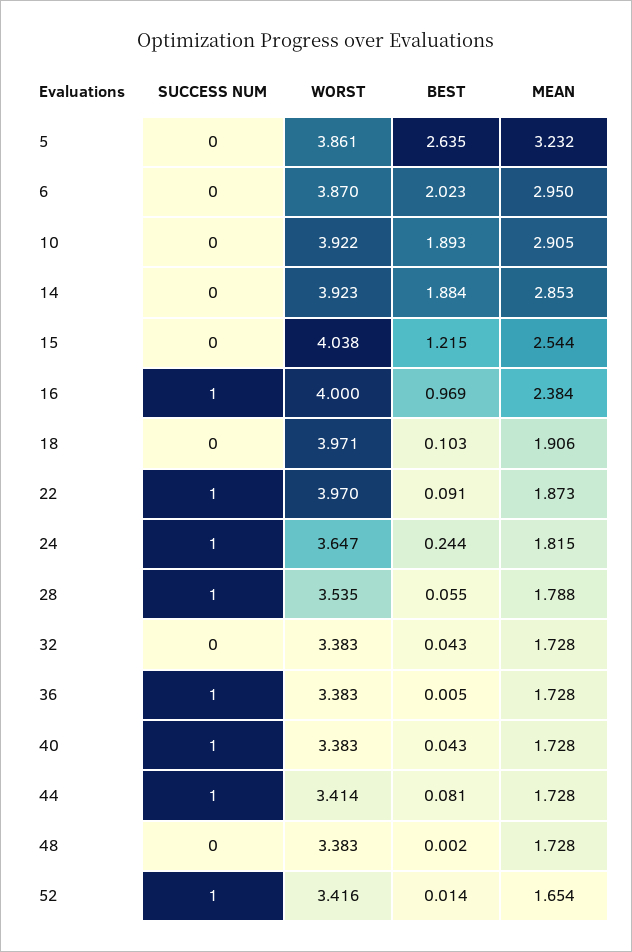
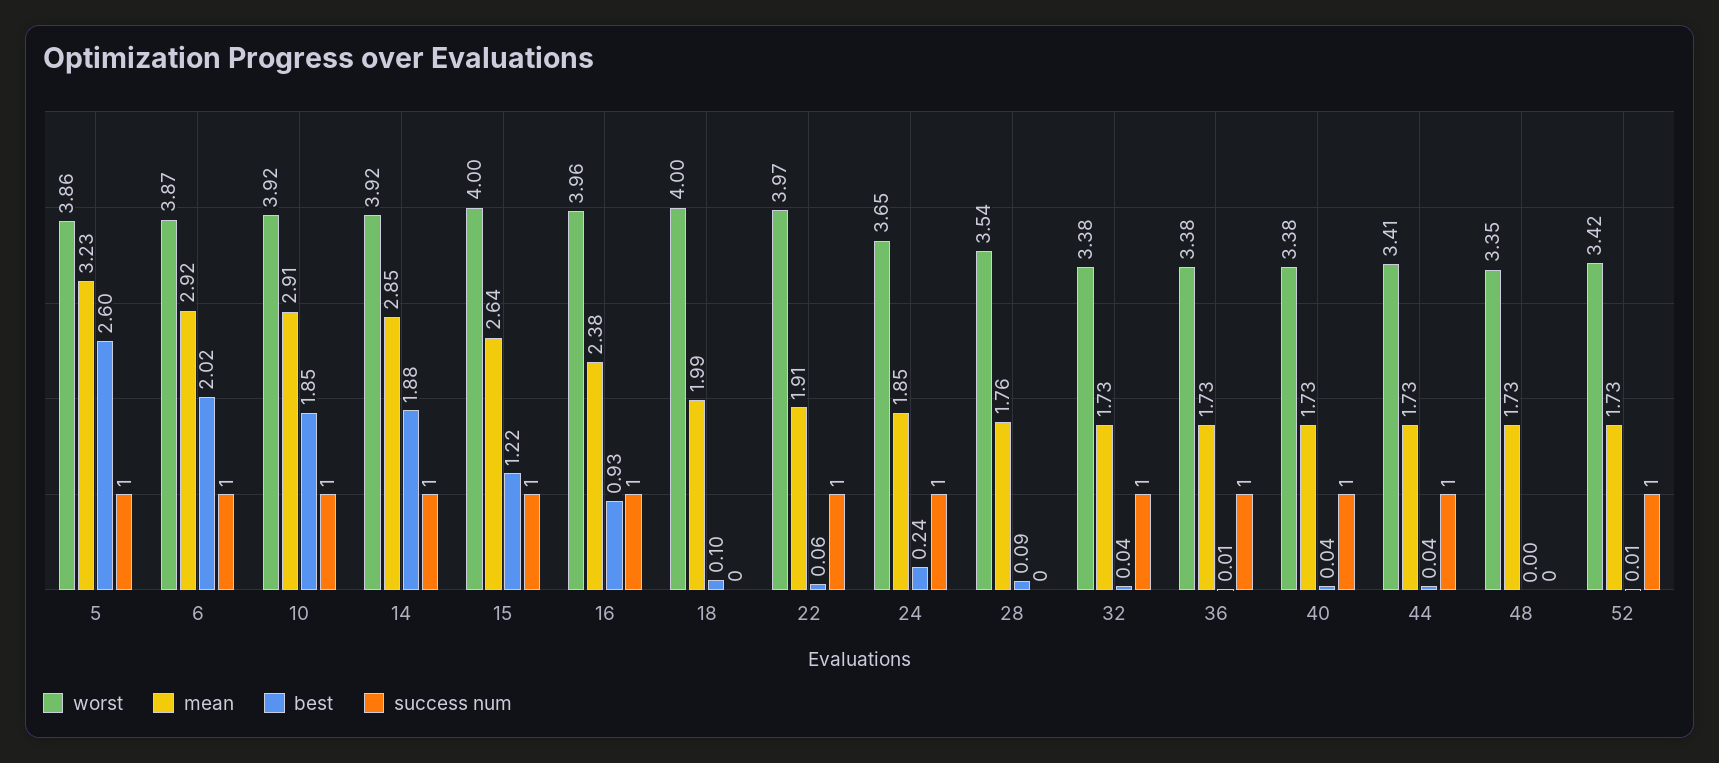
  {
    "SUCCESS NUM": {
-     "5": 0,
+     "5": 1,
-     "6": 0,
+     "6": 1,
-     "10": 0,
+     "10": 1,
-     "14": 0,
+     "14": 1,
-     "15": 0,
+     "15": 1,
      "16": 1,
      "18": 0,
      "22": 1,
      "24": 1,
-     "28": 1,
+     "28": 0,
-     "32": 0,
+     "32": 1,
      "36": 1,
      "40": 1,
      "44": 1,
      "48": 0,
      "52": 1
    },
    "WORST": {
      "5": 3.861,
      "6": 3.87,
      "10": 3.922,
      "14": 3.923,
-     "15": 4.038,
+     "15": 4,
-     "16": 4,
+     "16": 3.96,
-     "18": 3.971,
+     "18": 4,
      "22": 3.97,
      "24": 3.647,
      "28": 3.535,
      "32": 3.383,
      "36": 3.383,
      "40": 3.383,
      "44": 3.414,
-     "48": 3.383,
+     "48": 3.35,
      "52": 3.416
    },
    "BEST": {
-     "5": 2.635,
+     "5": 2.6,
      "6": 2.023,
-     "10": 1.893,
+     "10": 1.85,
      "14": 1.884,
      "15": 1.215,
-     "16": 0.969,
+     "16": 0.93,
      "18": 0.103,
-     "22": 0.091,
+     "22": 0.06,
      "24": 0.244,
-     "28": 0.055,
+     "28": 0.09,
      "32": 0.043,
      "36": 0.005,
      "40": 0.043,
-     "44": 0.081,
+     "44": 0.04,
      "48": 0.002,
      "52": 0.014
    },
    "MEAN": {
      "5": 3.232,
-     "6": 2.95,
+     "6": 2.92,
      "10": 2.905,
      "14": 2.853,
-     "15": 2.544,
+     "15": 2.64,
      "16": 2.384,
-     "18": 1.906,
+     "18": 1.99,
-     "22": 1.873,
+     "22": 1.91,
-     "24": 1.815,
+     "24": 1.85,
-     "28": 1.788,
+     "28": 1.76,
      "32": 1.728,
      "36": 1.728,
      "40": 1.728,
      "44": 1.728,
      "48": 1.728,
-     "52": 1.654
+     "52": 1.73
    }
  }

